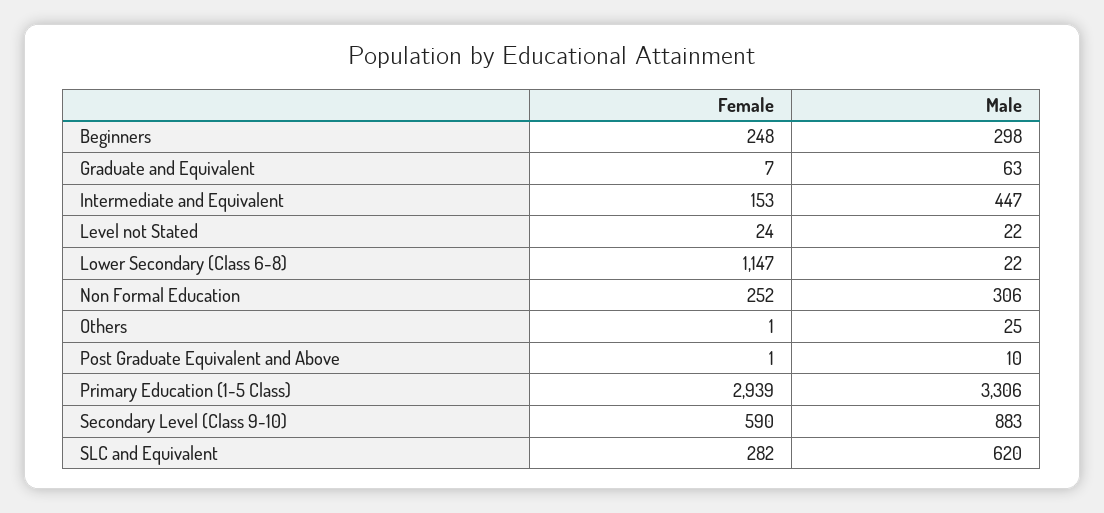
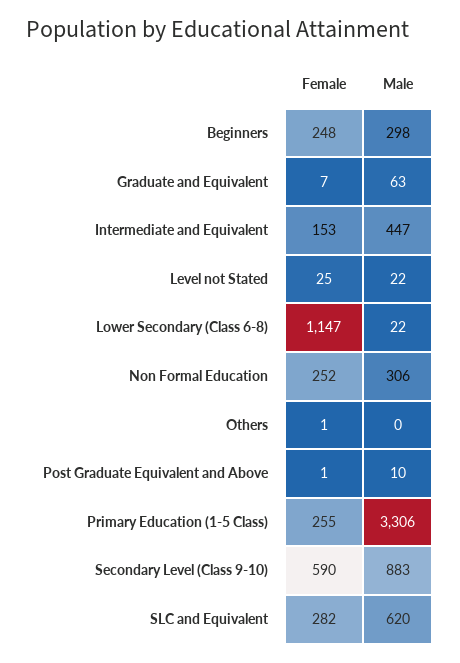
  {
    "Female": {
      "Beginners": 248,
      "Graduate and Equivalent": 7,
      "Intermediate and Equivalent": 153,
-     "Level not Stated": 24,
+     "Level not Stated": 25,
      "Lower Secondary (Class 6-8)": 1147,
      "Non Formal Education": 252,
      "Others": 1,
      "Post Graduate Equivalent and Above": 1,
-     "Primary Education (1-5 Class)": 2939,
+     "Primary Education (1-5 Class)": 255,
      "Secondary Level (Class 9-10)": 590,
      "SLC and Equivalent": 282
    },
    "Male": {
      "Beginners": 298,
      "Graduate and Equivalent": 63,
      "Intermediate and Equivalent": 447,
      "Level not Stated": 22,
      "Lower Secondary (Class 6-8)": 22,
      "Non Formal Education": 306,
-     "Others": 25,
+     "Others": 0,
      "Post Graduate Equivalent and Above": 10,
      "Primary Education (1-5 Class)": 3306,
      "Secondary Level (Class 9-10)": 883,
      "SLC and Equivalent": 620
    }
  }

